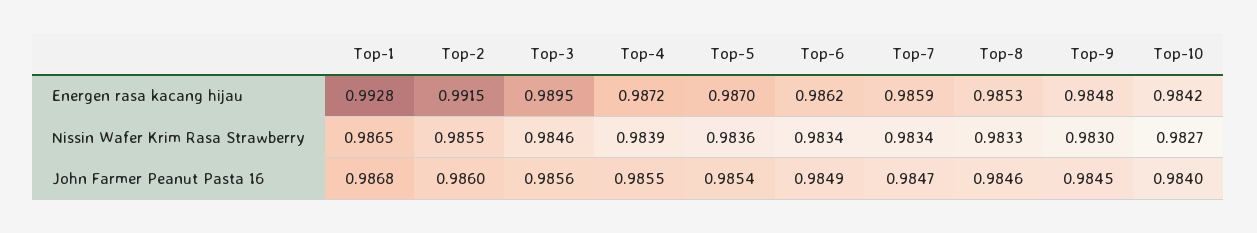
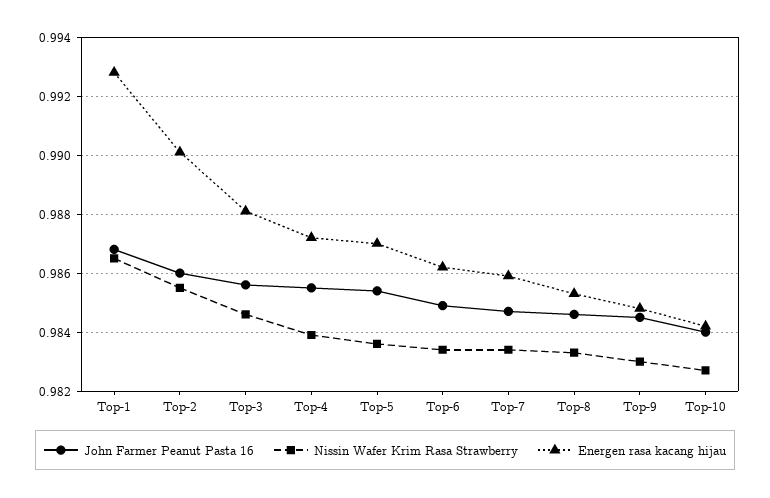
  {
    "Energen rasa kacang hijau": {
      "Top-1": 0.9928,
-     "Top-2": 0.9915,
+     "Top-2": 0.99,
-     "Top-3": 0.9895,
+     "Top-3": 0.988,
      "Top-4": 0.9872,
      "Top-5": 0.987,
      "Top-6": 0.9862,
      "Top-7": 0.9859,
      "Top-8": 0.9853,
      "Top-9": 0.9848,
      "Top-10": 0.9842
    },
    "Nissin Wafer Krim Rasa Strawberry": {
      "Top-1": 0.9865,
      "Top-2": 0.9855,
      "Top-3": 0.9846,
      "Top-4": 0.9839,
      "Top-5": 0.9836,
      "Top-6": 0.9834,
      "Top-7": 0.9834,
      "Top-8": 0.9833,
      "Top-9": 0.983,
      "Top-10": 0.9827
    },
    "John Farmer Peanut Pasta 16": {
      "Top-1": 0.9868,
      "Top-2": 0.986,
      "Top-3": 0.9856,
      "Top-4": 0.9855,
      "Top-5": 0.9854,
      "Top-6": 0.9849,
      "Top-7": 0.9847,
      "Top-8": 0.9846,
      "Top-9": 0.9845,
      "Top-10": 0.984
    }
  }

